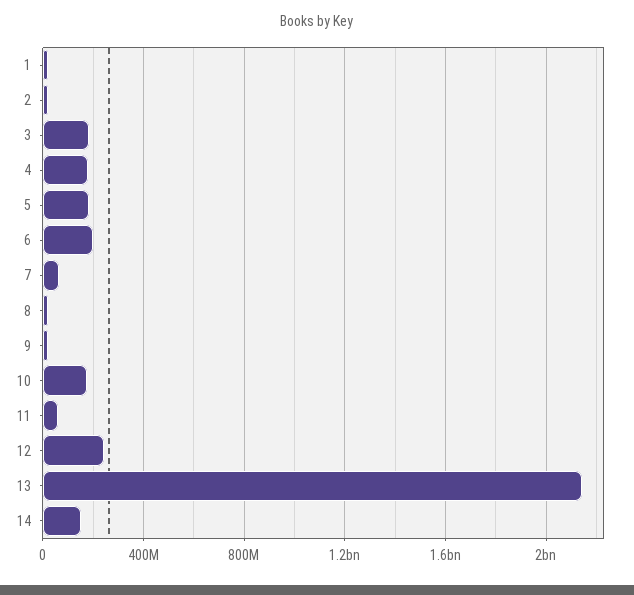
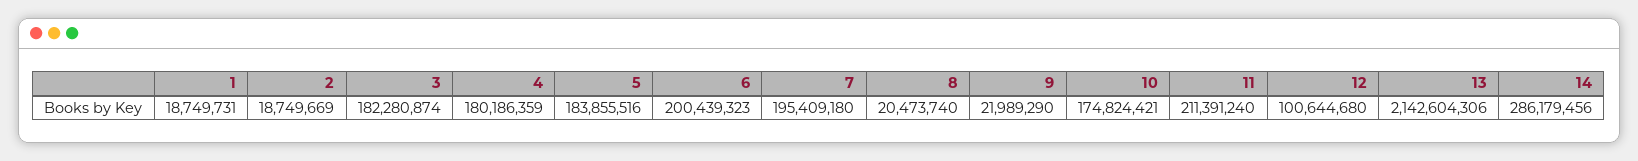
  {
    "1": 18749731,
    "2": 18749669,
    "3": 182280874,
    "4": 180186359,
    "5": 183855516,
    "6": 200439323,
-   "7": 50000000,
+   "7": 195409180,
    "8": 20473740,
    "9": 21989290,
    "10": 174824421,
-   "11": 50000000,
+   "11": 211391240,
-   "12": 250000000,
+   "12": 100644680,
    "13": 2142604306,
-   "14": 150000000
+   "14": 286179456
  }

